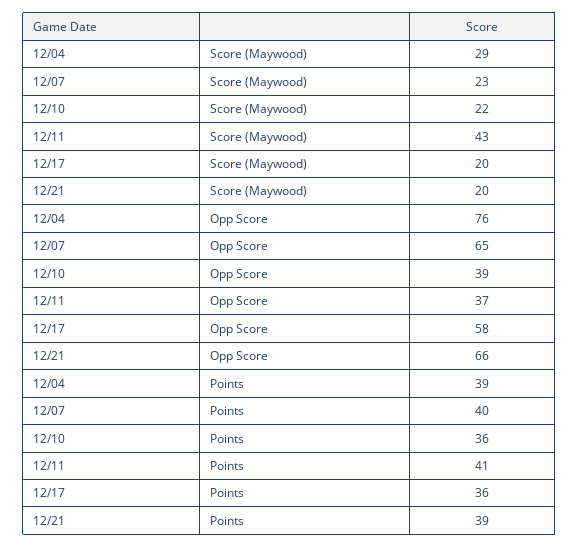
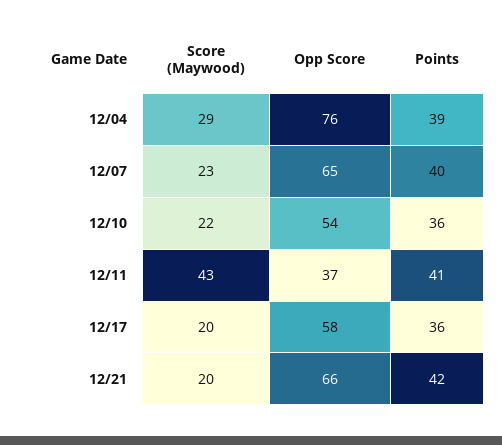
  {
    "12/04": {
      "Score (Maywood)": 29,
      "Opp Score": 76,
      "Points": 39
    },
    "12/07": {
      "Score (Maywood)": 23,
      "Opp Score": 65,
      "Points": 40
    },
    "12/10": {
      "Score (Maywood)": 22,
-     "Opp Score": 39,
+     "Opp Score": 54,
      "Points": 36
    },
    "12/11": {
      "Score (Maywood)": 43,
      "Opp Score": 37,
      "Points": 41
    },
    "12/17": {
      "Score (Maywood)": 20,
      "Opp Score": 58,
      "Points": 36
    },
    "12/21": {
      "Score (Maywood)": 20,
      "Opp Score": 66,
-     "Points": 39
+     "Points": 42
    }
  }

